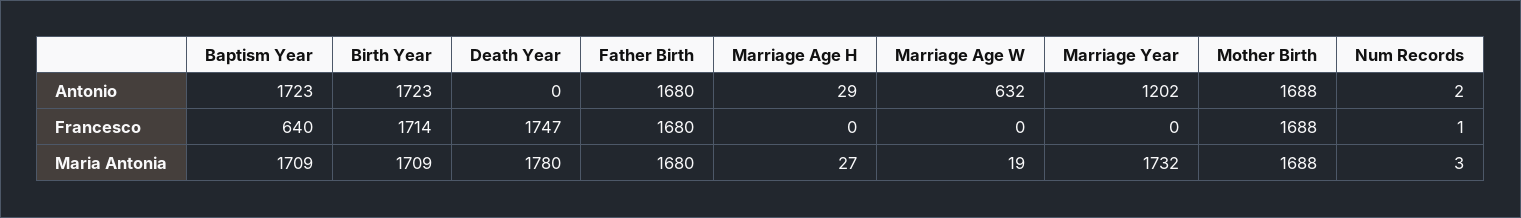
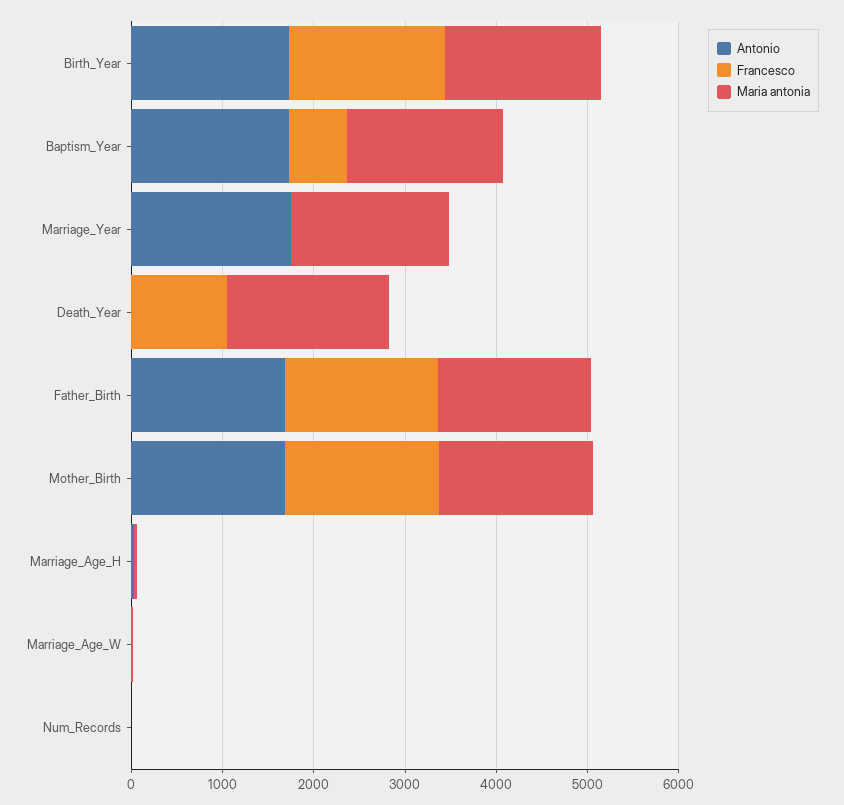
  {
    "Antonio": {
      "Baptism Year": 1723,
      "Birth Year": 1723,
      "Death Year": 0,
      "Father Birth": 1680,
      "Marriage Age H": 29,
-     "Marriage Age W": 632,
+     "Marriage Age W": 0,
-     "Marriage Year": 1202,
+     "Marriage Year": 1800,
      "Mother Birth": 1688,
      "Num Records": 2
    },
    "Francesco": {
      "Baptism Year": 640,
      "Birth Year": 1714,
-     "Death Year": 1747,
+     "Death Year": 1000,
      "Father Birth": 1680,
      "Marriage Age H": 0,
      "Marriage Age W": 0,
      "Marriage Year": 0,
      "Mother Birth": 1688,
      "Num Records": 1
    },
    "Maria Antonia": {
      "Baptism Year": 1709,
      "Birth Year": 1709,
      "Death Year": 1780,
      "Father Birth": 1680,
      "Marriage Age H": 27,
      "Marriage Age W": 19,
      "Marriage Year": 1732,
      "Mother Birth": 1688,
      "Num Records": 3
    }
  }

